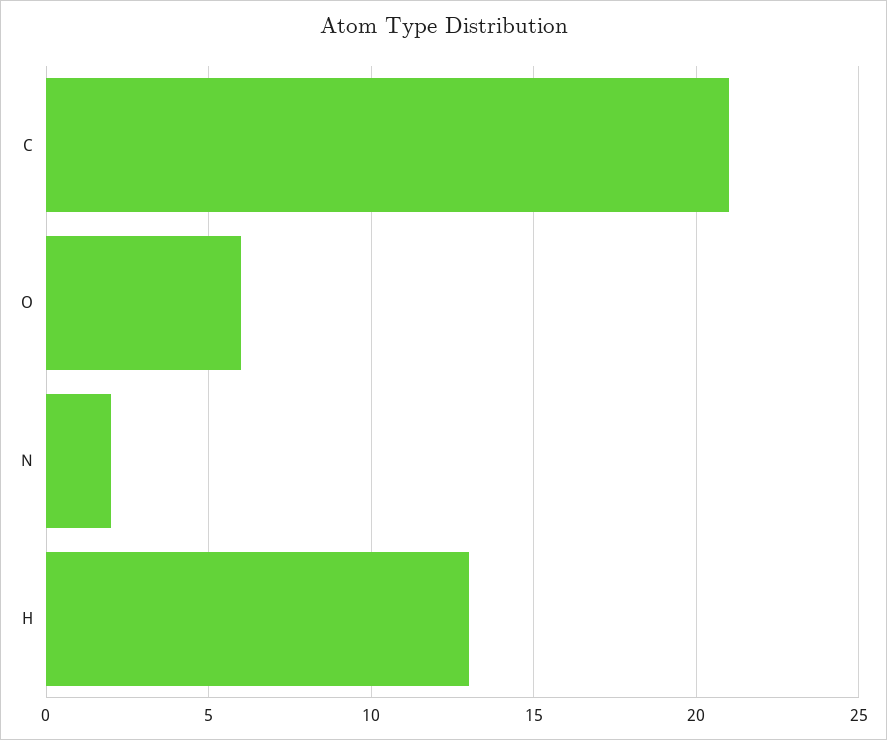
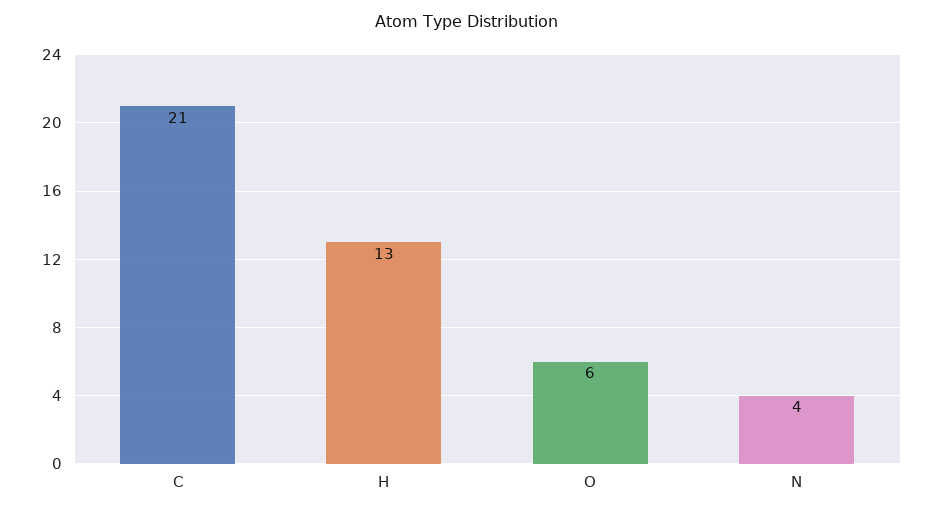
  {
    "C": 21,
    "O": 6,
-   "N": 2,
+   "N": 4,
    "H": 13
  }

